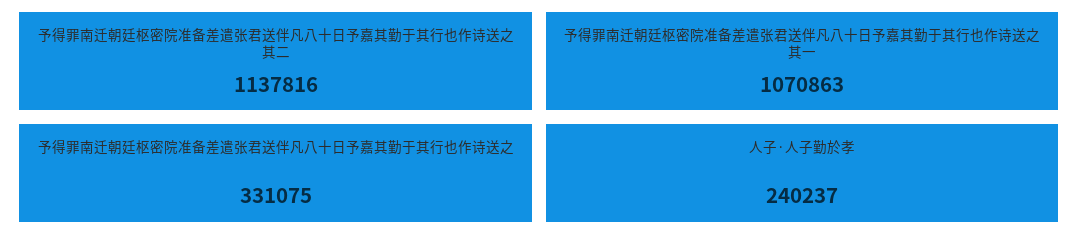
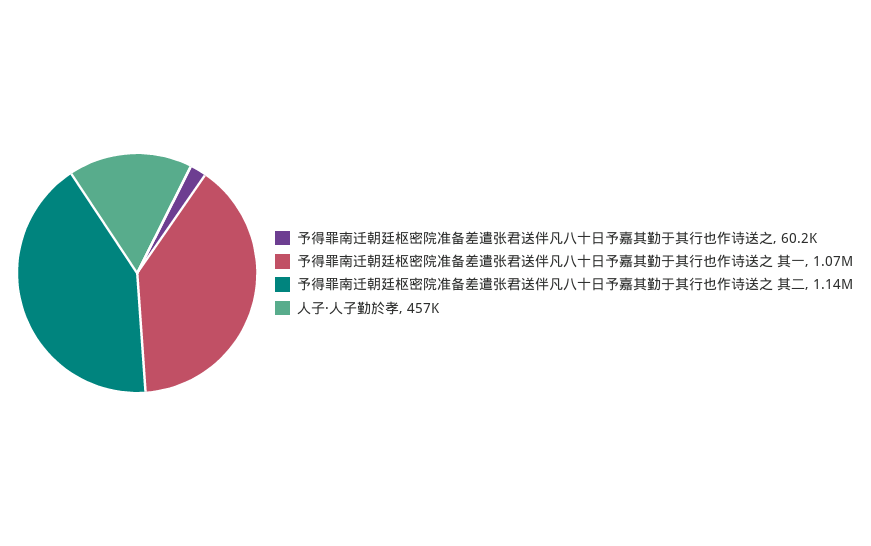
  {
    "予得罪南迁朝廷枢密院准备差遣张君送伴凡八十日予嘉其勤于其行也作诗送之 其二": 1137816,
    "予得罪南迁朝廷枢密院准备差遣张君送伴凡八十日予嘉其勤于其行也作诗送之 其一": 1070863,
-   "予得罪南迁朝廷枢密院准备差遣张君送伴凡八十日予嘉其勤于其行也作诗送之": 331075,
+   "予得罪南迁朝廷枢密院准备差遣张君送伴凡八十日予嘉其勤于其行也作诗送之": 60200,
-   "人子·人子勤於孝": 240237
+   "人子·人子勤於孝": 457000
  }

